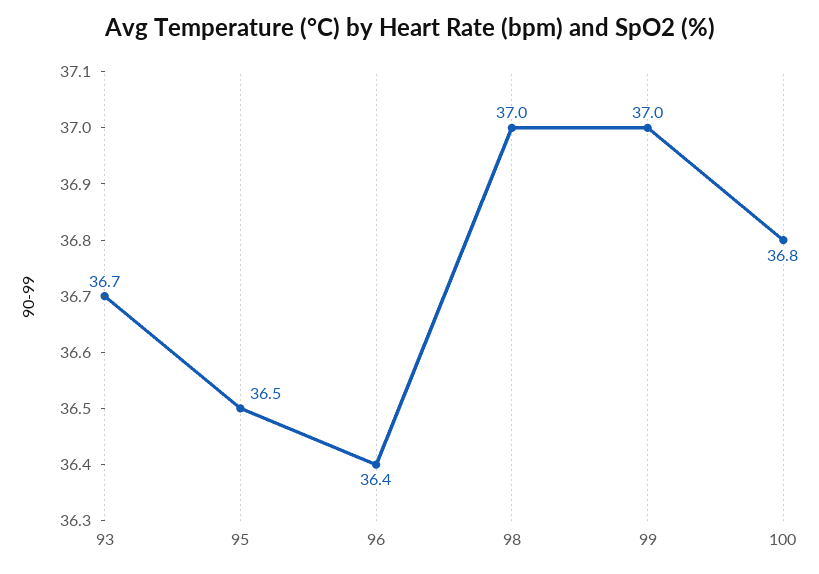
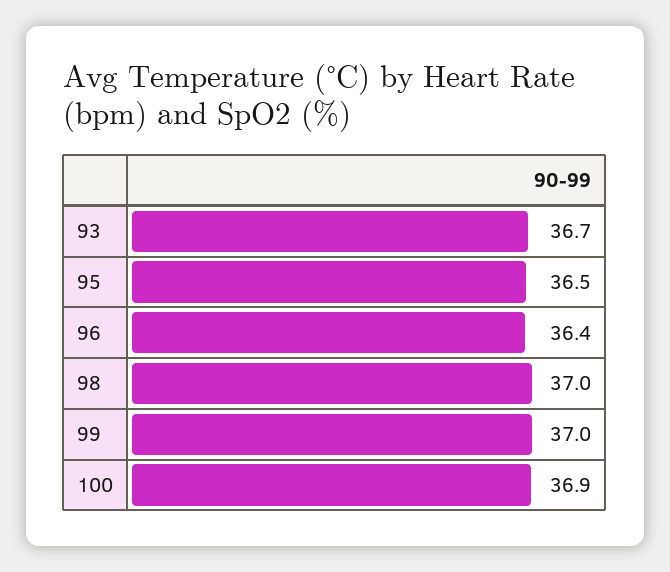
  {
    "93": 36.7,
    "95": 36.5,
    "96": 36.4,
    "98": 37,
    "99": 37,
-   "100": 36.8
+   "100": 36.9
  }

